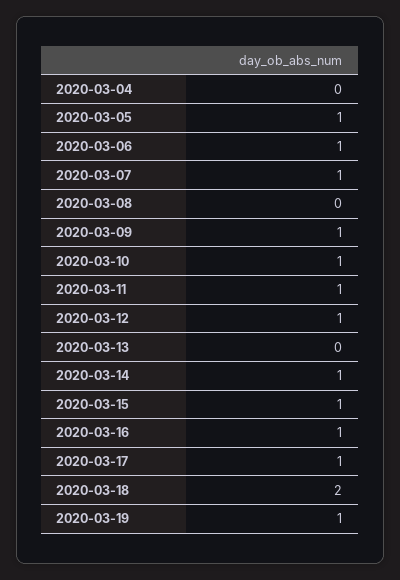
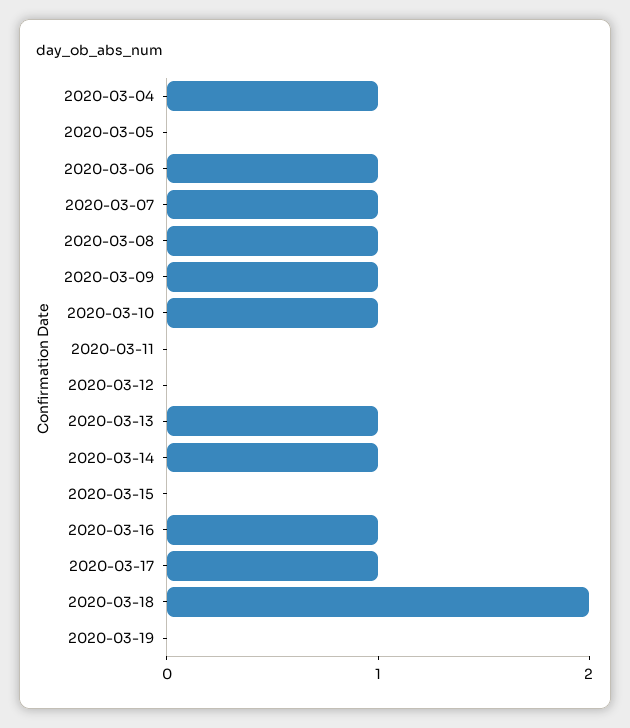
  {
-   "2020-03-04": 0,
+   "2020-03-04": 1,
-   "2020-03-05": 1,
+   "2020-03-05": 0,
    "2020-03-06": 1,
    "2020-03-07": 1,
-   "2020-03-08": 0,
+   "2020-03-08": 1,
    "2020-03-09": 1,
    "2020-03-10": 1,
-   "2020-03-11": 1,
+   "2020-03-11": 0,
-   "2020-03-12": 1,
+   "2020-03-12": 0,
-   "2020-03-13": 0,
+   "2020-03-13": 1,
    "2020-03-14": 1,
-   "2020-03-15": 1,
+   "2020-03-15": 0,
    "2020-03-16": 1,
    "2020-03-17": 1,
    "2020-03-18": 2,
-   "2020-03-19": 1
+   "2020-03-19": 0
  }

